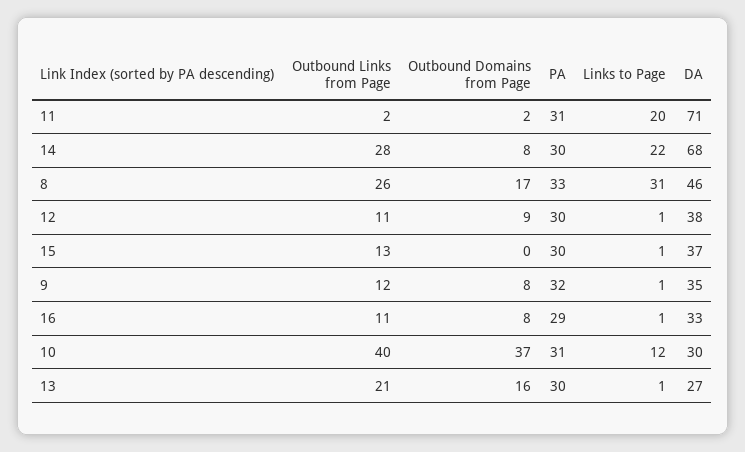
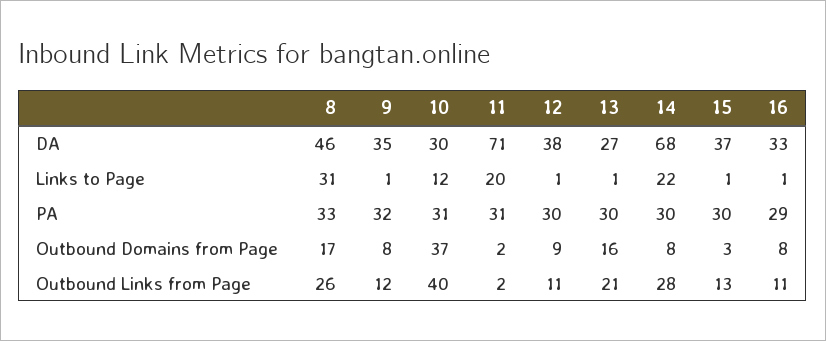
  {
    "Outbound Links from Page": {
      "11": 2,
      "14": 28,
      "8": 26,
      "12": 11,
      "15": 13,
      "9": 12,
      "16": 11,
      "10": 40,
      "13": 21
    },
    "Outbound Domains from Page": {
      "11": 2,
      "14": 8,
      "8": 17,
      "12": 9,
-     "15": 0,
+     "15": 3,
      "9": 8,
      "16": 8,
      "10": 37,
      "13": 16
    },
    "PA": {
      "11": 31,
      "14": 30,
      "8": 33,
      "12": 30,
      "15": 30,
      "9": 32,
      "16": 29,
      "10": 31,
      "13": 30
    },
    "Links to Page": {
      "11": 20,
      "14": 22,
      "8": 31,
      "12": 1,
      "15": 1,
      "9": 1,
      "16": 1,
      "10": 12,
      "13": 1
    },
    "DA": {
      "11": 71,
      "14": 68,
      "8": 46,
      "12": 38,
      "15": 37,
      "9": 35,
      "16": 33,
      "10": 30,
      "13": 27
    }
  }

